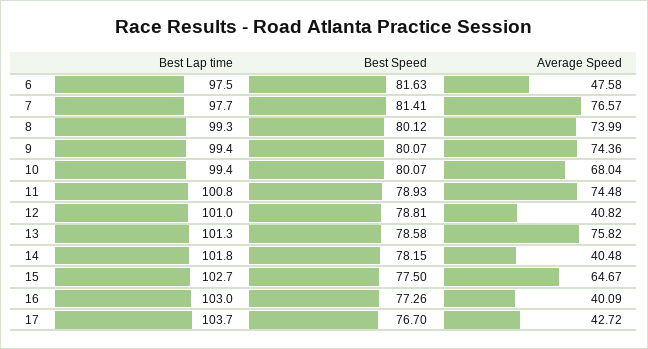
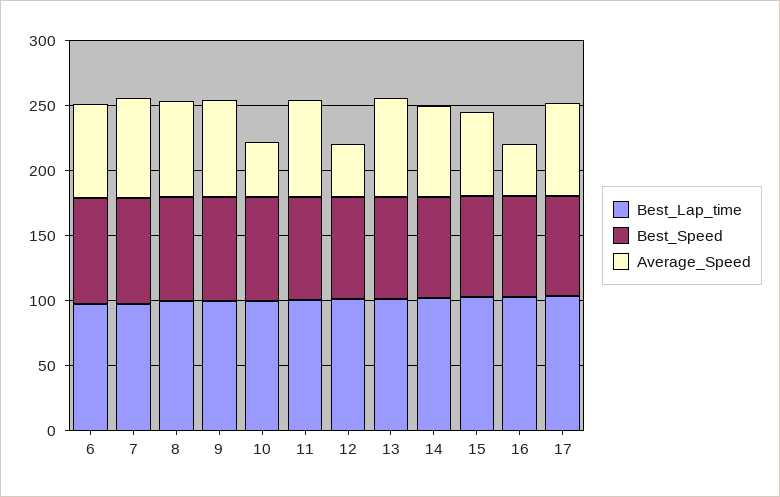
  {
    "Best Lap time": {
      "6": 97.5,
      "7": 97.7,
      "8": 99.3,
      "9": 99.4,
      "10": 99.4,
      "11": 100.8,
      "12": 101,
      "13": 101.3,
      "14": 101.8,
      "15": 102.7,
      "16": 103,
      "17": 103.7
    },
    "Best Speed": {
      "6": 81.63,
      "7": 81.41,
      "8": 80.12,
      "9": 80.07,
      "10": 80.07,
      "11": 78.93,
      "12": 78.81,
      "13": 78.58,
      "14": 78.15,
      "15": 77.5,
      "16": 77.26,
      "17": 76.7
    },
    "Average Speed": {
-     "6": 47.58,
+     "6": 70,
      "7": 76.57,
      "8": 73.99,
      "9": 74.36,
-     "10": 68.04,
+     "10": 40,
      "11": 74.48,
      "12": 40.82,
      "13": 75.82,
-     "14": 40.48,
+     "14": 70,
      "15": 64.67,
      "16": 40.09,
-     "17": 42.72
+     "17": 70
    }
  }

